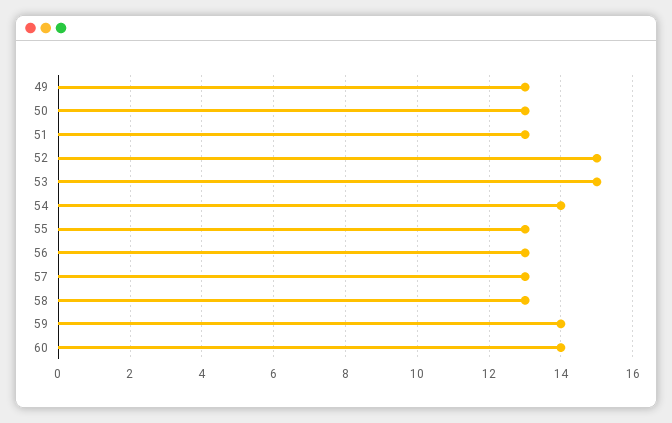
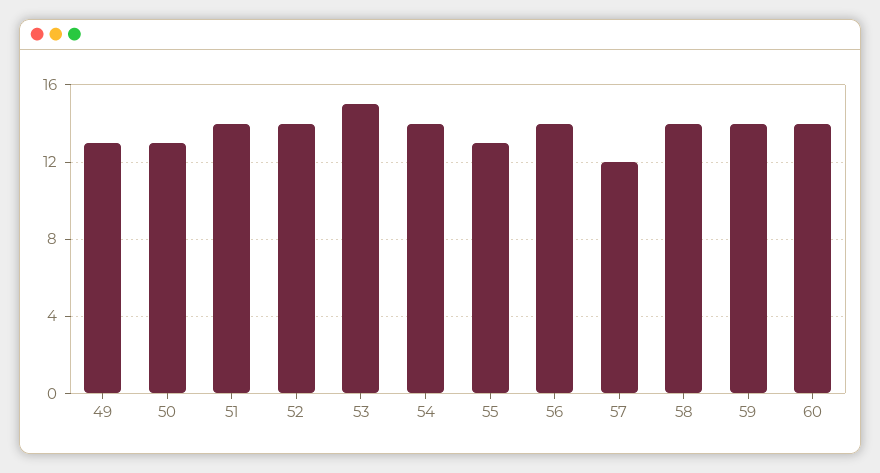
  {
    "49": 13,
    "50": 13,
-   "51": 13,
+   "51": 14,
-   "52": 15,
+   "52": 14,
    "53": 15,
    "54": 14,
    "55": 13,
-   "56": 13,
+   "56": 14,
-   "57": 13,
+   "57": 12,
-   "58": 13,
+   "58": 14,
    "59": 14,
    "60": 14
  }

